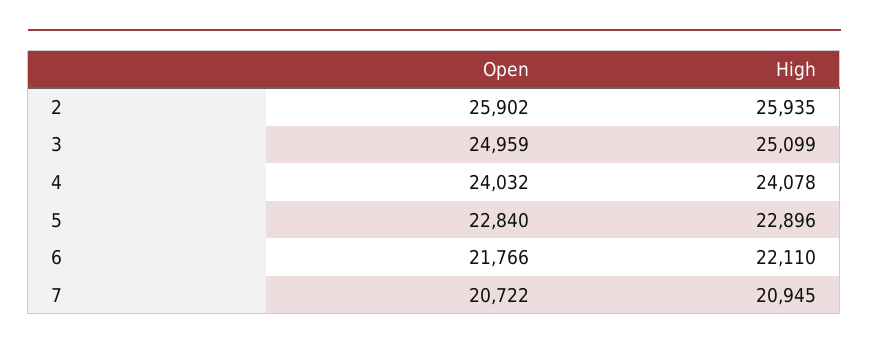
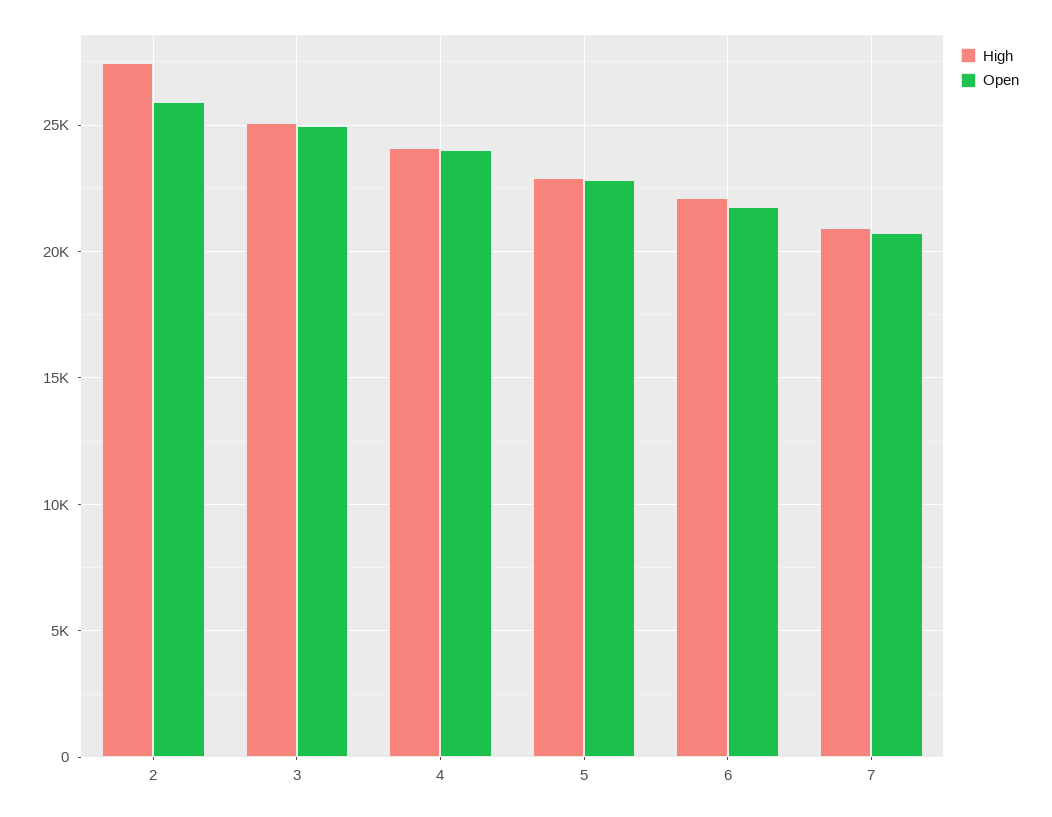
  {
    "Open": {
      "2": 25902,
      "3": 24959,
      "4": 24032,
      "5": 22840,
      "6": 21766,
      "7": 20722
    },
    "High": {
-     "2": 25935,
+     "2": 27500,
      "3": 25099,
      "4": 24078,
      "5": 22896,
      "6": 22110,
      "7": 20945
    }
  }

